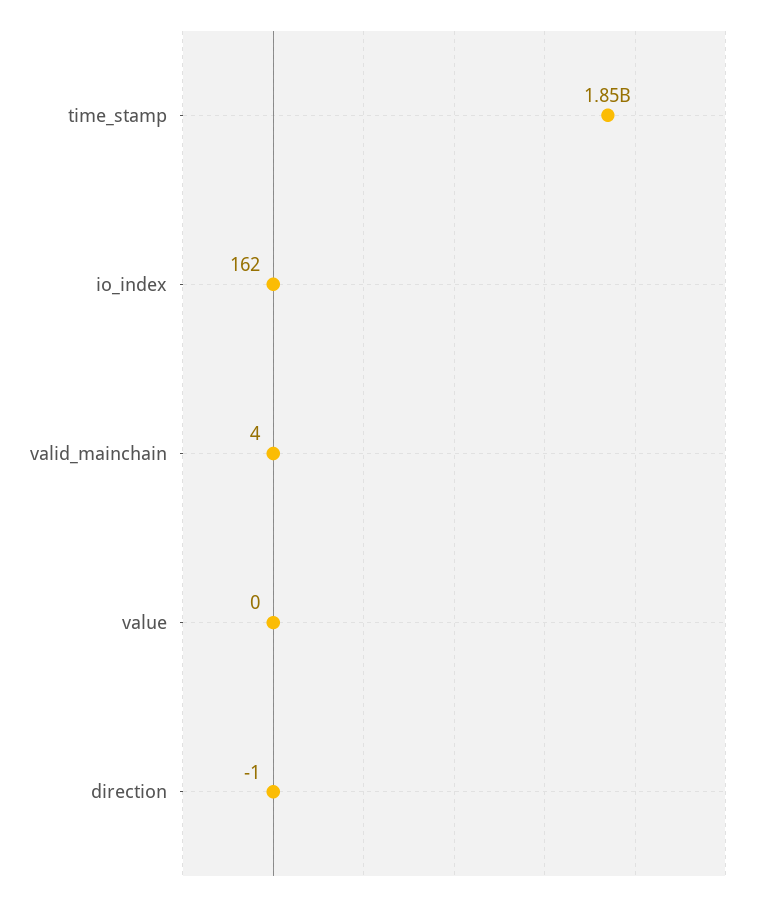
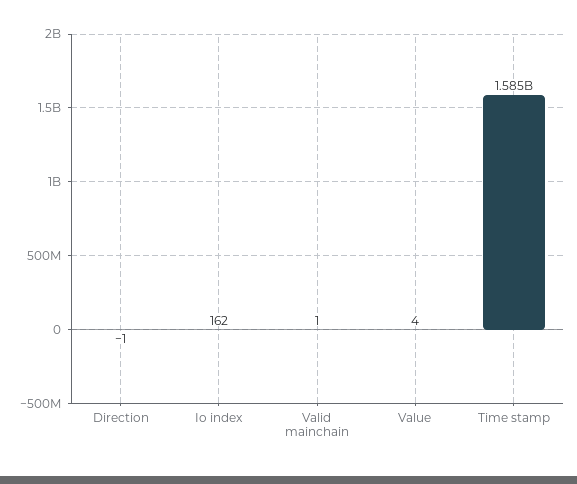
  {
-   "time_stamp": 1850000000,
+   "time_stamp": 1585000000,
    "io_index": 162,
-   "valid_mainchain": 4,
+   "valid_mainchain": 1,
-   "value": 0,
+   "value": 4,
    "direction": -1
  }

